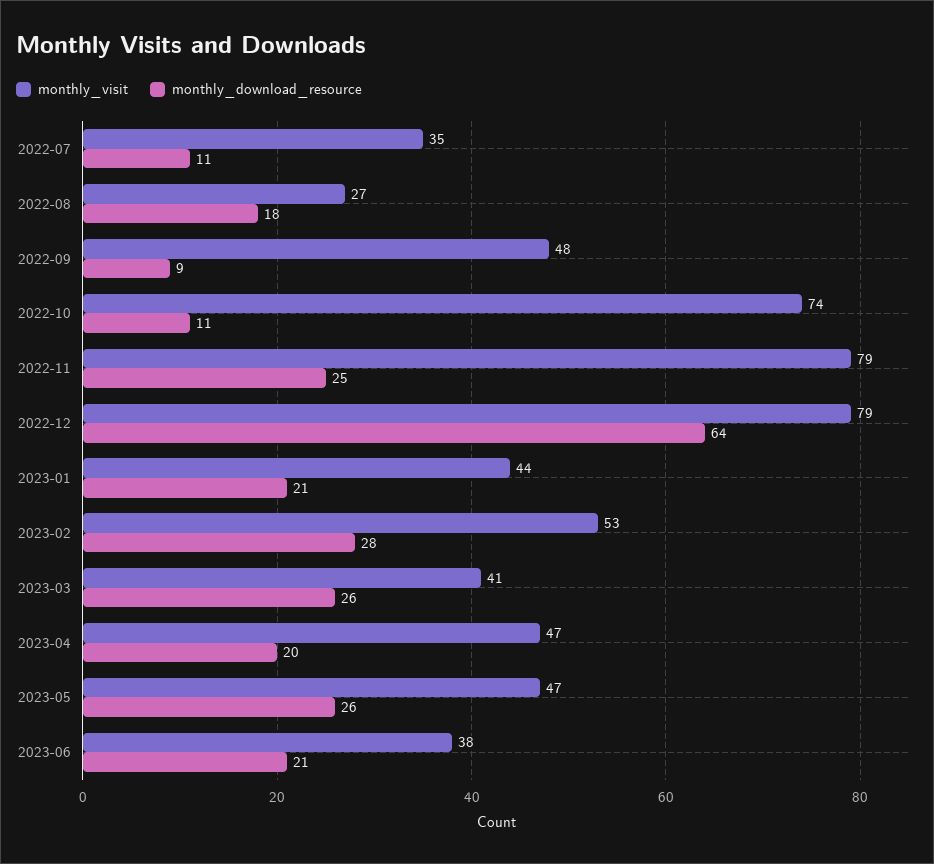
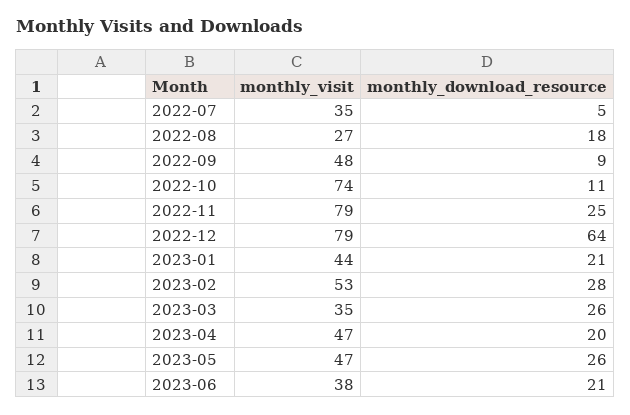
  {
    "monthly_visit": {
      "2022-07": 35,
      "2022-08": 27,
      "2022-09": 48,
      "2022-10": 74,
      "2022-11": 79,
      "2022-12": 79,
      "2023-01": 44,
      "2023-02": 53,
-     "2023-03": 41,
+     "2023-03": 35,
      "2023-04": 47,
      "2023-05": 47,
      "2023-06": 38
    },
    "monthly_download_resource": {
-     "2022-07": 11,
+     "2022-07": 5,
      "2022-08": 18,
      "2022-09": 9,
      "2022-10": 11,
      "2022-11": 25,
      "2022-12": 64,
      "2023-01": 21,
      "2023-02": 28,
      "2023-03": 26,
      "2023-04": 20,
      "2023-05": 26,
      "2023-06": 21
    }
  }

